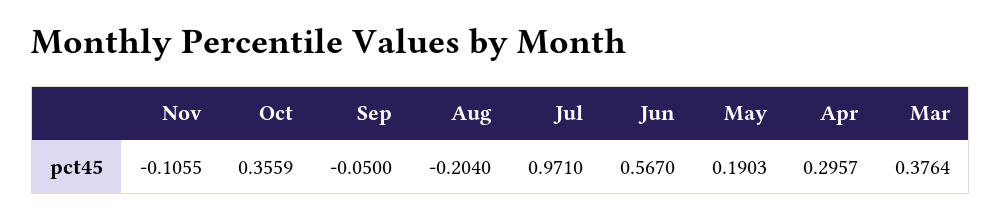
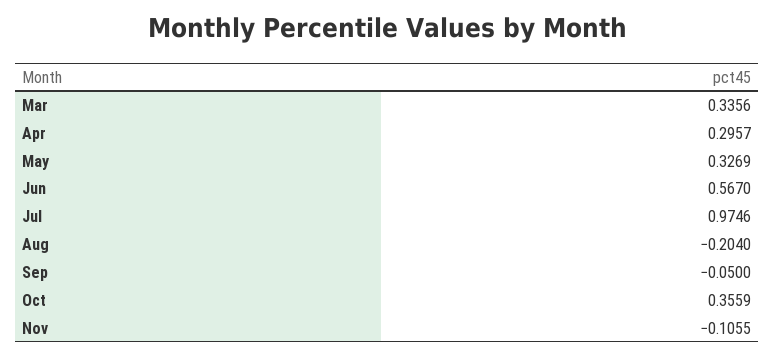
  {
    "Nov": -0.1055,
    "Oct": 0.3559,
    "Sep": -0.05,
    "Aug": -0.204,
-   "Jul": 0.971,
+   "Jul": 0.9746,
    "Jun": 0.567,
-   "May": 0.1903,
+   "May": 0.3269,
    "Apr": 0.2957,
-   "Mar": 0.3764
+   "Mar": 0.3356
  }

